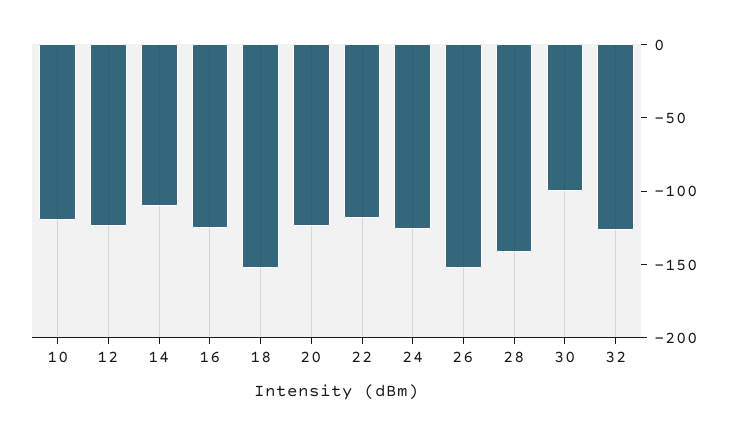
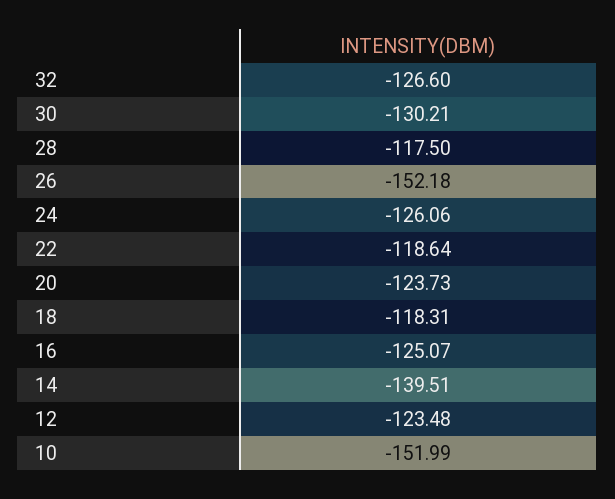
  {
-   "10": -120,
+   "10": -151.99,
    "12": -123.48,
-   "14": -110,
+   "14": -139.51,
    "16": -125.07,
-   "18": -150,
+   "18": -118.31,
    "20": -123.73,
    "22": -118.64,
    "24": -126.06,
    "26": -152.18,
-   "28": -140,
+   "28": -117.5,
-   "30": -100,
+   "30": -130.21,
    "32": -126.6
  }

